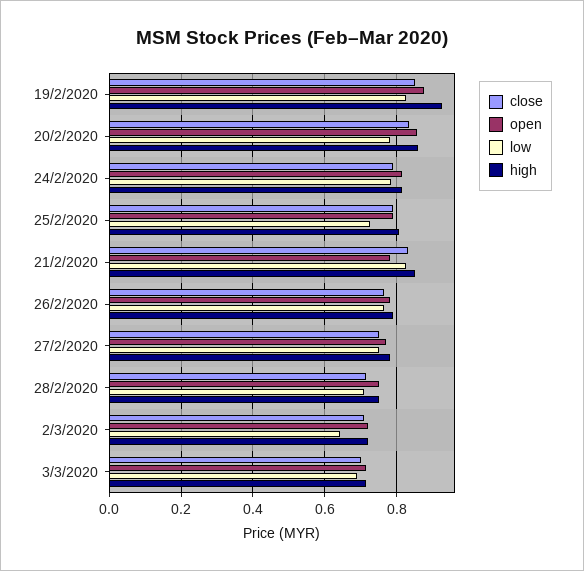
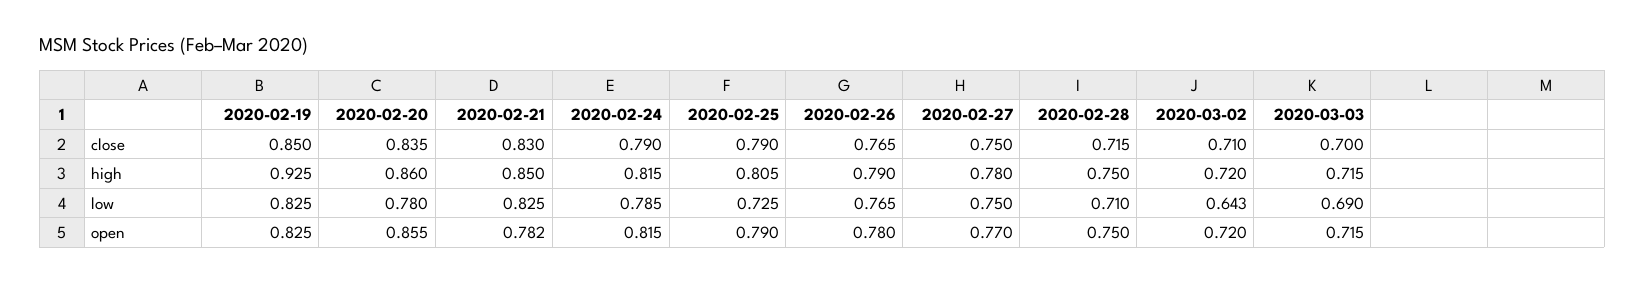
  {
    "close": {
      "19/2/2020": 0.85,
      "20/2/2020": 0.835,
      "24/2/2020": 0.79,
      "25/2/2020": 0.79,
      "21/2/2020": 0.83,
      "26/2/2020": 0.765,
      "27/2/2020": 0.75,
      "28/2/2020": 0.715,
      "2/3/2020": 0.71,
      "3/3/2020": 0.7
    },
    "open": {
-     "19/2/2020": 0.88,
+     "19/2/2020": 0.825,
      "20/2/2020": 0.855,
      "24/2/2020": 0.815,
      "25/2/2020": 0.79,
      "21/2/2020": 0.782,
      "26/2/2020": 0.78,
      "27/2/2020": 0.77,
      "28/2/2020": 0.75,
      "2/3/2020": 0.72,
      "3/3/2020": 0.715
    },
    "low": {
      "19/2/2020": 0.825,
      "20/2/2020": 0.78,
      "24/2/2020": 0.785,
      "25/2/2020": 0.725,
      "21/2/2020": 0.825,
      "26/2/2020": 0.765,
      "27/2/2020": 0.75,
      "28/2/2020": 0.71,
      "2/3/2020": 0.643,
      "3/3/2020": 0.69
    },
    "high": {
      "19/2/2020": 0.925,
      "20/2/2020": 0.86,
      "24/2/2020": 0.815,
      "25/2/2020": 0.805,
      "21/2/2020": 0.85,
      "26/2/2020": 0.79,
      "27/2/2020": 0.78,
      "28/2/2020": 0.75,
      "2/3/2020": 0.72,
      "3/3/2020": 0.715
    }
  }

